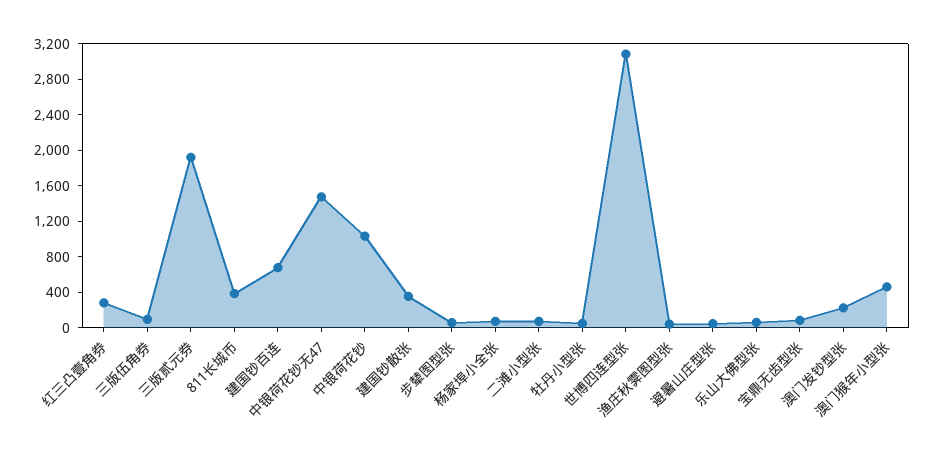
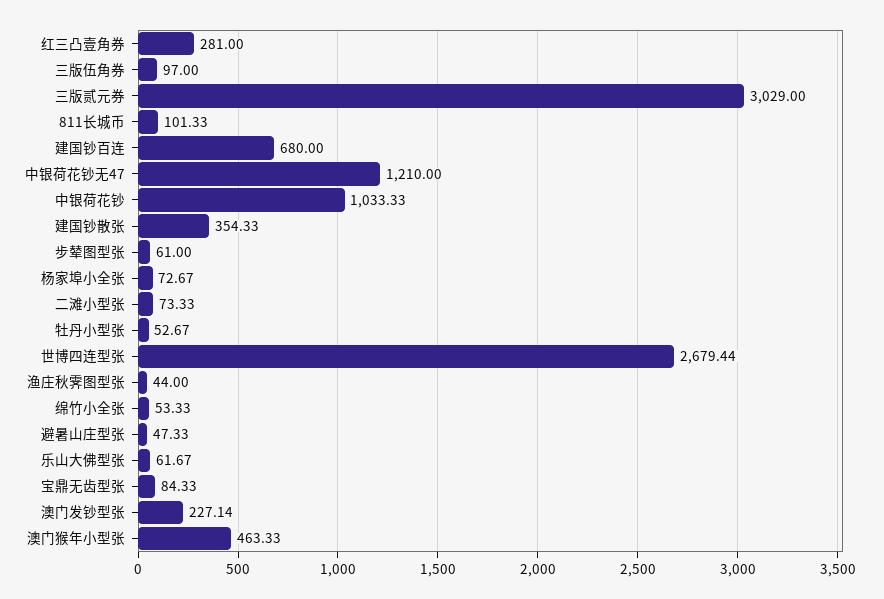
  {
    "红三凸壹角券": 281,
    "三版伍角券": 97,
-   "三版贰元券": 1900,
+   "三版贰元券": 3029,
-   "811长城币": 400,
+   "811长城币": 101.33,
    "建国钞百连": 680,
-   "中银荷花钞无47": 1500,
+   "中银荷花钞无47": 1210,
    "中银荷花钞": 1033.33,
    "建国钞散张": 354.33,
    "步辇图型张": 61,
    "杨家埠小全张": 72.67,
    "二滩小型张": 73.33,
    "牡丹小型张": 52.67,
-   "世博四连型张": 3100,
+   "世博四连型张": 2679.44,
    "渔庄秋霁图型张": 44,
    "避暑山庄型张": 47.33,
    "乐山大佛型张": 61.67,
    "宝鼎无齿型张": 84.33,
    "澳门发钞型张": 227.14,
-   "澳门猴年小型张": 463.33
+   "澳门猴年小型张": 463.33,
+   "绵竹小全张": 53.33
  }

